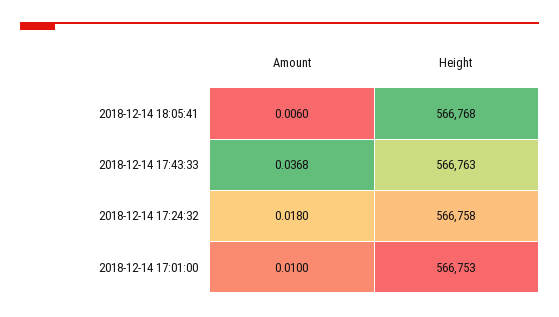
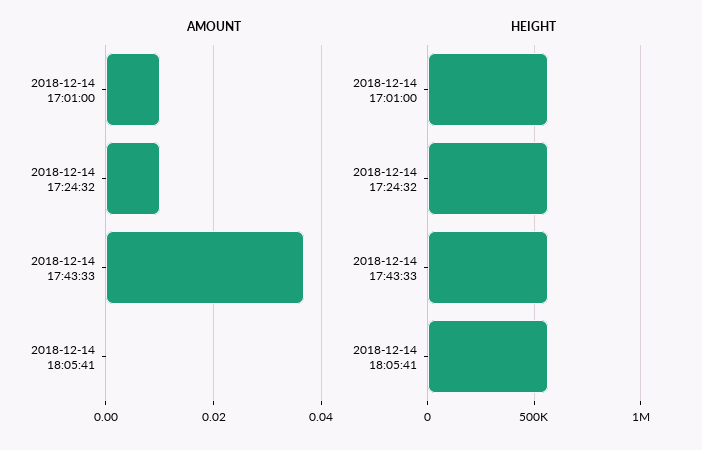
  {
    "Amount": {
-     "2018-12-14 18:05:41": 0.006,
+     "2018-12-14 18:05:41": 0,
      "2018-12-14 17:43:33": 0.0368,
-     "2018-12-14 17:24:32": 0.018,
+     "2018-12-14 17:24:32": 0.01,
      "2018-12-14 17:01:00": 0.01
    },
    "Height": {
      "2018-12-14 18:05:41": 566768,
      "2018-12-14 17:43:33": 566763,
      "2018-12-14 17:24:32": 566758,
      "2018-12-14 17:01:00": 566753
    }
  }

